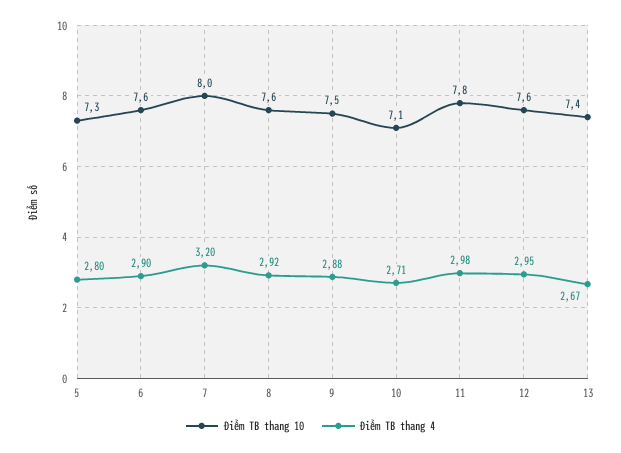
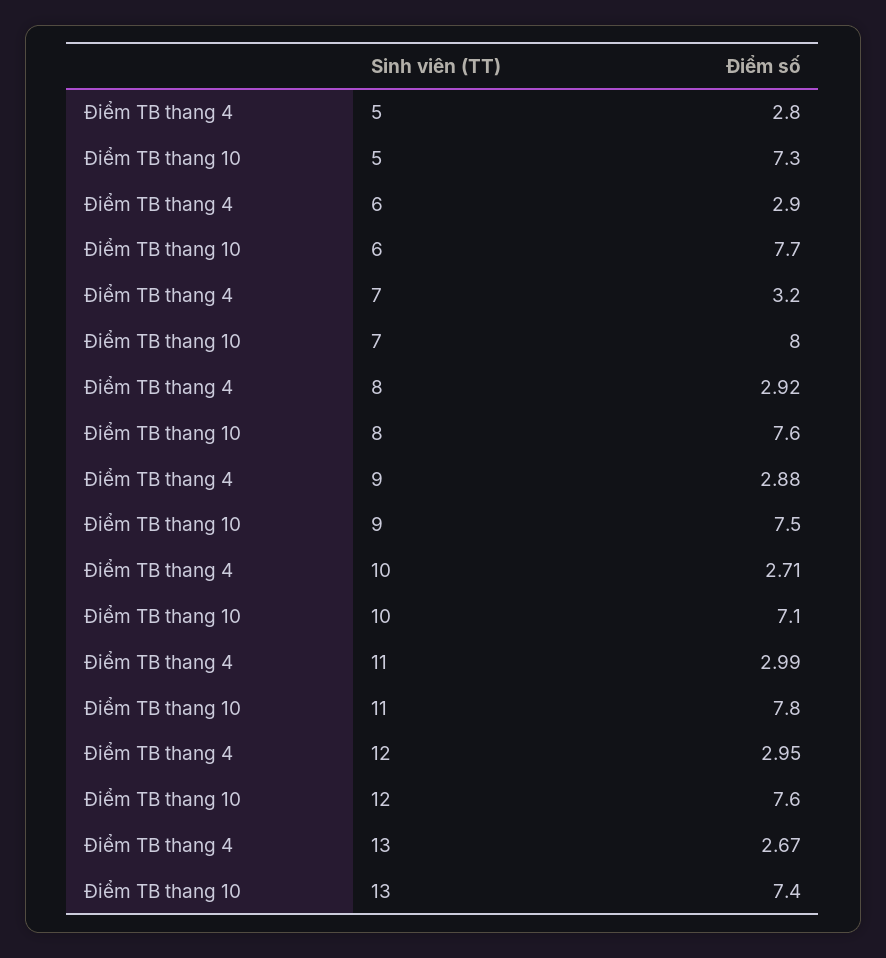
  {
    "Điểm TB thang 10": {
      "5": 7.3,
-     "6": 7.6,
+     "6": 7.7,
      "7": 8,
      "8": 7.6,
      "9": 7.5,
      "10": 7.1,
      "11": 7.8,
      "12": 7.6,
      "13": 7.4
    },
    "Điểm TB thang 4": {
      "5": 2.8,
      "6": 2.9,
      "7": 3.2,
      "8": 2.92,
      "9": 2.88,
      "10": 2.71,
-     "11": 2.98,
+     "11": 2.99,
      "12": 2.95,
      "13": 2.67
    }
  }

